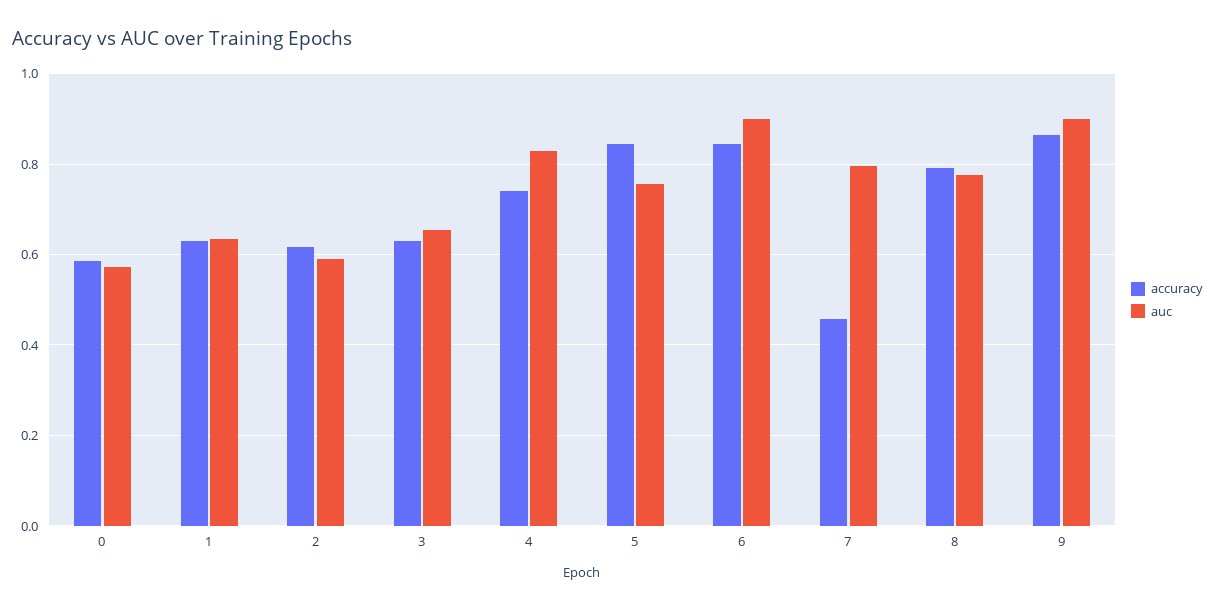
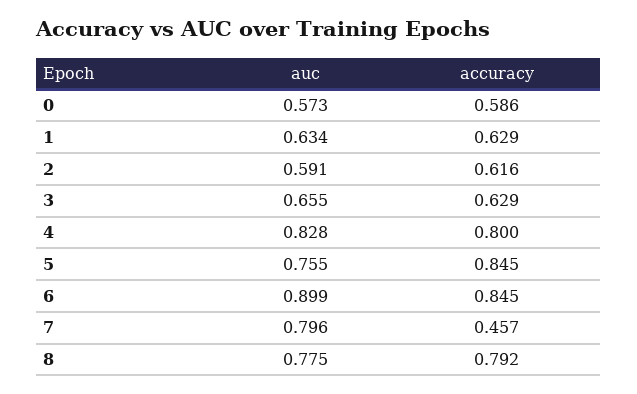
  {
    "accuracy": {
      "0": 0.586,
      "1": 0.629,
      "2": 0.616,
      "3": 0.629,
-     "4": 0.74,
+     "4": 0.8,
      "5": 0.845,
      "6": 0.845,
      "7": 0.457,
-     "8": 0.792,
+     "8": 0.792
-     "9": 0.86
    },
    "auc": {
      "0": 0.573,
      "1": 0.634,
      "2": 0.591,
      "3": 0.655,
      "4": 0.828,
      "5": 0.755,
      "6": 0.899,
      "7": 0.796,
-     "8": 0.775,
+     "8": 0.775
-     "9": 0.9
    }
  }

